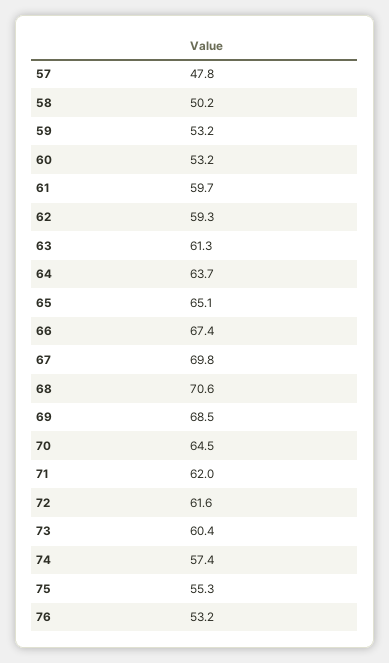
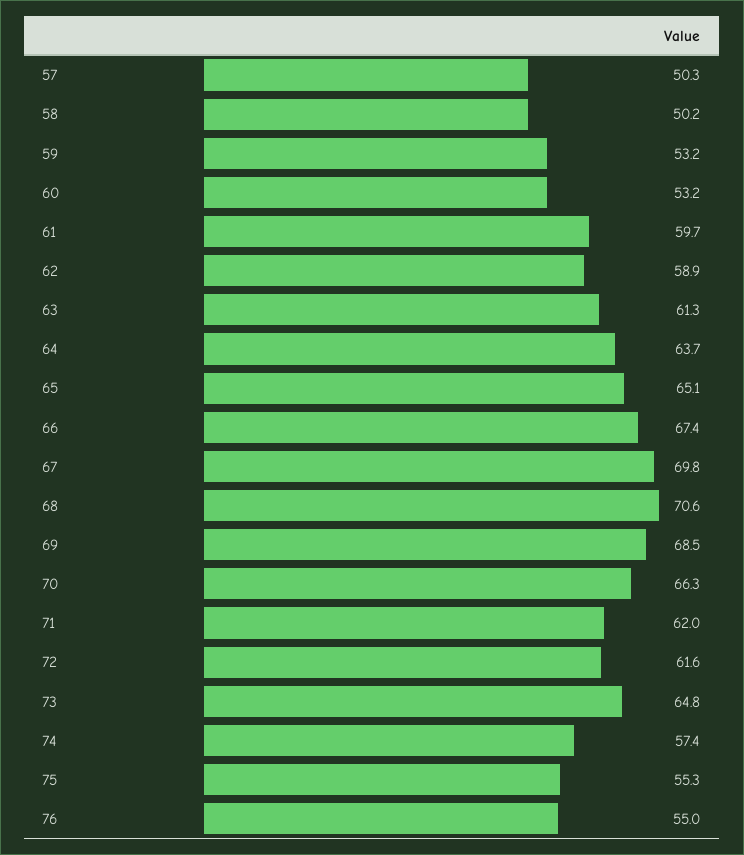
  {
-   "57": 47.8,
+   "57": 50.3,
    "58": 50.2,
    "59": 53.2,
    "60": 53.2,
    "61": 59.7,
-   "62": 59.3,
+   "62": 58.9,
    "63": 61.3,
    "64": 63.7,
    "65": 65.1,
    "66": 67.4,
    "67": 69.8,
    "68": 70.6,
    "69": 68.5,
-   "70": 64.5,
+   "70": 66.3,
    "71": 62,
    "72": 61.6,
-   "73": 60.4,
+   "73": 64.8,
    "74": 57.4,
    "75": 55.3,
-   "76": 53.2
+   "76": 55
  }

